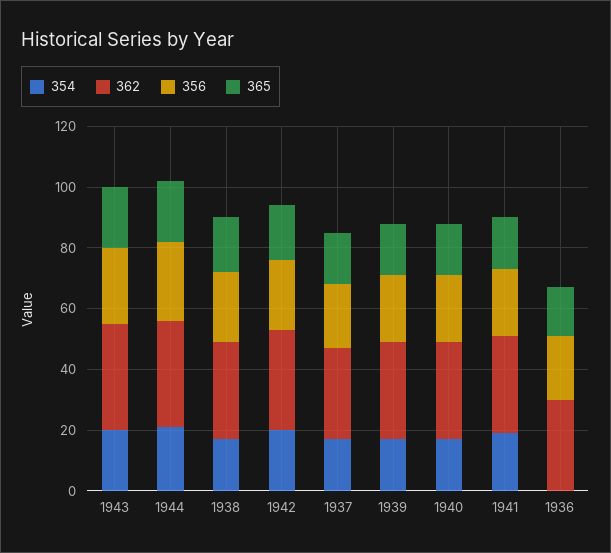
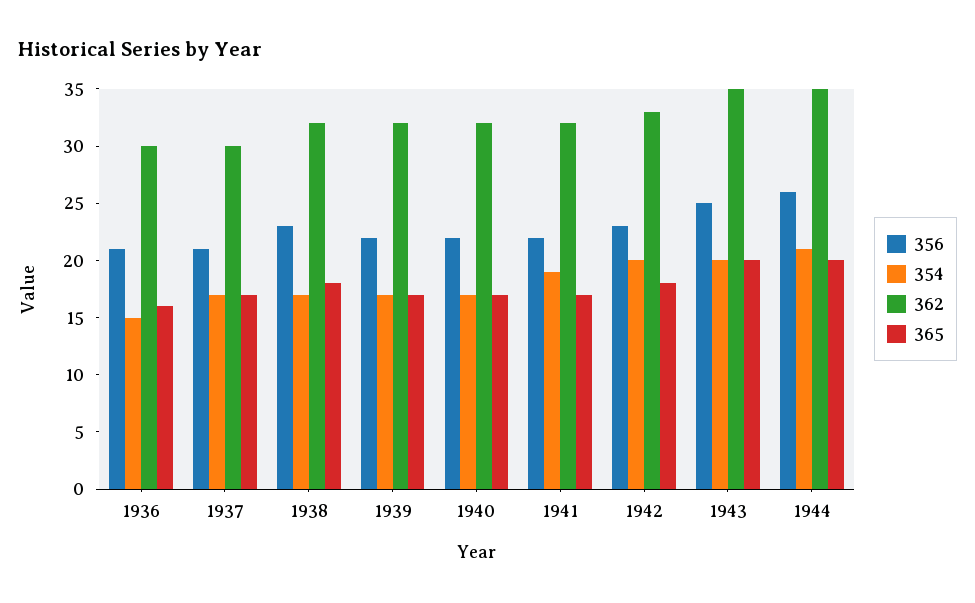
  {
    "354": {
      "1943": 20,
      "1944": 21,
      "1938": 17,
      "1942": 20,
      "1937": 17,
      "1939": 17,
      "1940": 17,
      "1941": 19,
-     "1936": 0
+     "1936": 15
    },
    "362": {
      "1943": 35,
      "1944": 35,
      "1938": 32,
      "1942": 33,
      "1937": 30,
      "1939": 32,
      "1940": 32,
      "1941": 32,
      "1936": 30
    },
    "356": {
      "1943": 25,
      "1944": 26,
      "1938": 23,
      "1942": 23,
      "1937": 21,
      "1939": 22,
      "1940": 22,
      "1941": 22,
      "1936": 21
    },
    "365": {
      "1943": 20,
      "1944": 20,
      "1938": 18,
      "1942": 18,
      "1937": 17,
      "1939": 17,
      "1940": 17,
      "1941": 17,
      "1936": 16
    }
  }

